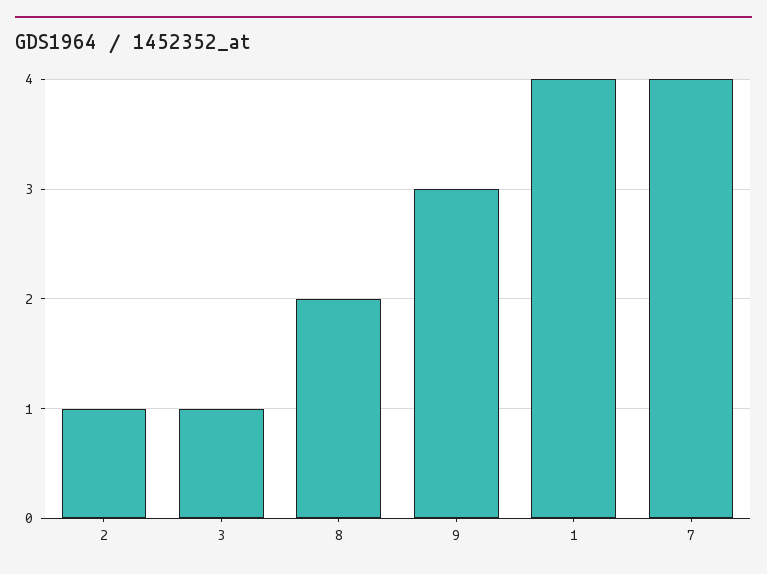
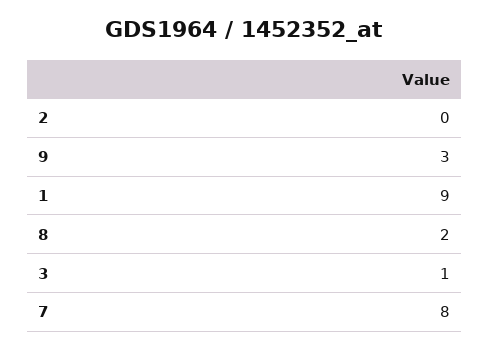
  {
-   "2": 1,
+   "2": 0,
    "3": 1,
    "8": 2,
    "9": 3,
-   "1": 4,
+   "1": 9,
-   "7": 4
+   "7": 8
  }

